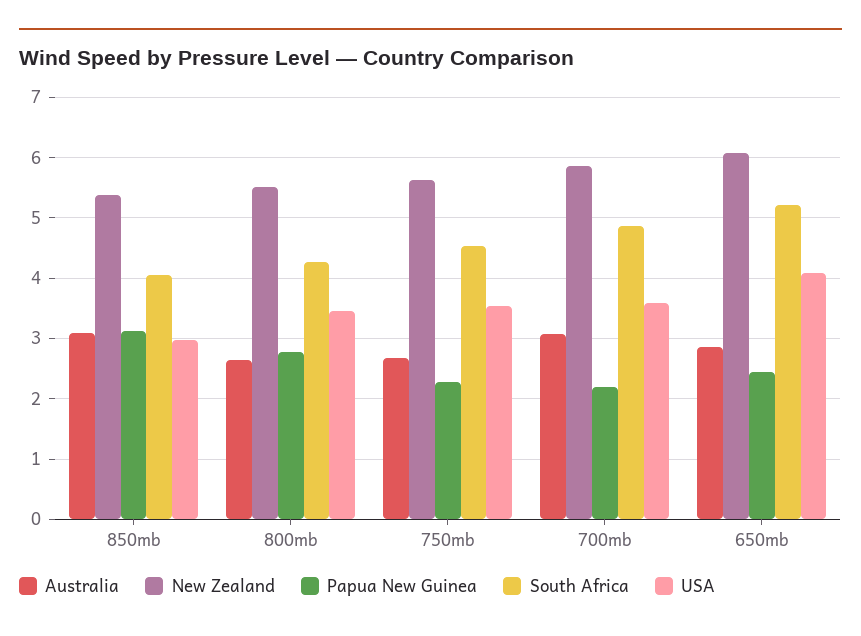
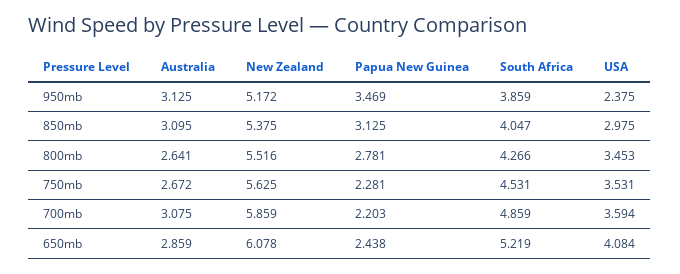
  {
    "Australia": {
      "850mb": 3.095,
      "800mb": 2.641,
      "750mb": 2.672,
      "700mb": 3.075,
-     "650mb": 2.859
+     "650mb": 2.859,
+     "950mb": 3.125
    },
    "New Zealand": {
      "850mb": 5.375,
      "800mb": 5.516,
      "750mb": 5.625,
      "700mb": 5.859,
-     "650mb": 6.078
+     "650mb": 6.078,
+     "950mb": 5.172
    },
    "Papua New Guinea": {
      "850mb": 3.125,
      "800mb": 2.781,
      "750mb": 2.281,
      "700mb": 2.203,
-     "650mb": 2.438
+     "650mb": 2.438,
+     "950mb": 3.469
    },
    "South Africa": {
      "850mb": 4.047,
      "800mb": 4.266,
      "750mb": 4.531,
      "700mb": 4.859,
-     "650mb": 5.219
+     "650mb": 5.219,
+     "950mb": 3.859
    },
    "USA": {
      "850mb": 2.975,
      "800mb": 3.453,
      "750mb": 3.531,
      "700mb": 3.594,
-     "650mb": 4.084
+     "650mb": 4.084,
+     "950mb": 2.375
    }
  }

